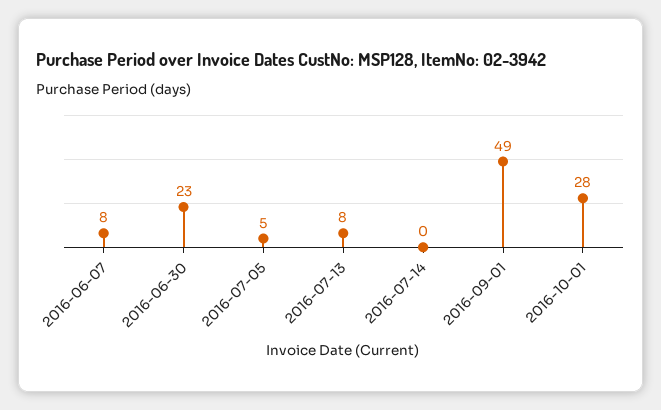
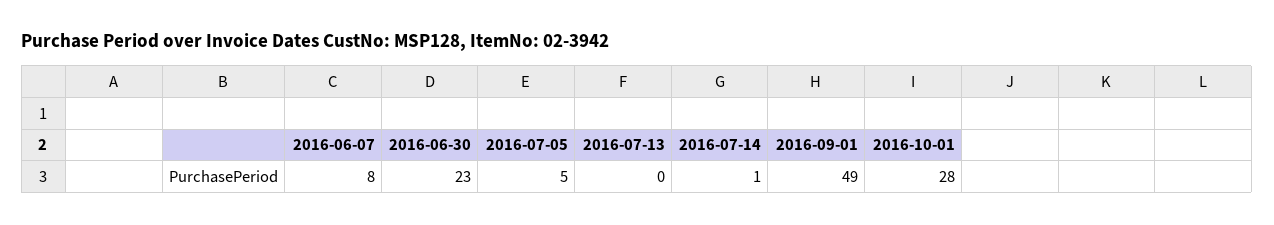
  {
    "2016-06-07": 8,
    "2016-06-30": 23,
    "2016-07-05": 5,
-   "2016-07-13": 8,
+   "2016-07-13": 0,
-   "2016-07-14": 0,
+   "2016-07-14": 1,
    "2016-09-01": 49,
    "2016-10-01": 28
  }

